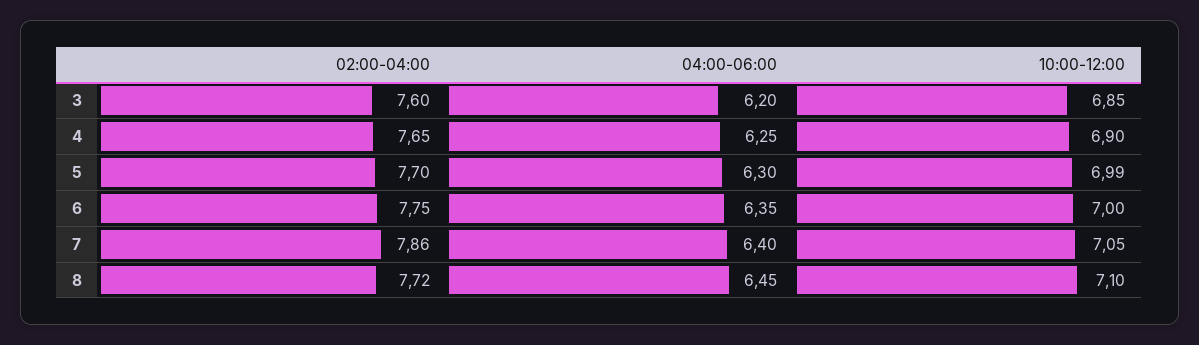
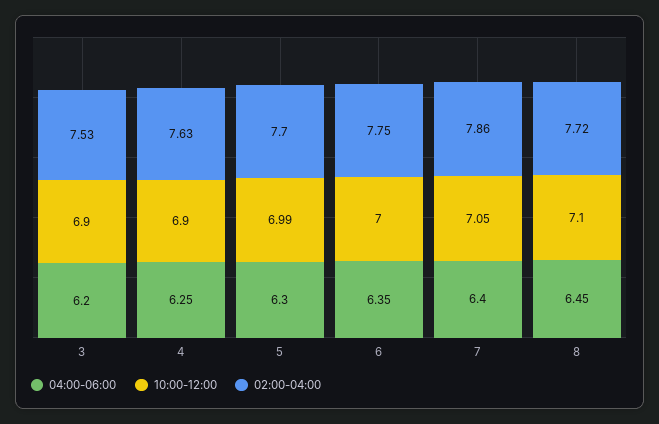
  {
    "02:00-04:00": {
-     "3": 7.6,
+     "3": 7.53,
-     "4": 7.65,
+     "4": 7.63,
      "5": 7.7,
      "6": 7.75,
      "7": 7.86,
      "8": 7.72
    },
    "04:00-06:00": {
      "3": 6.2,
      "4": 6.25,
      "5": 6.3,
      "6": 6.35,
      "7": 6.4,
      "8": 6.45
    },
    "10:00-12:00": {
-     "3": 6.85,
+     "3": 6.9,
      "4": 6.9,
      "5": 6.99,
      "6": 7,
      "7": 7.05,
      "8": 7.1
    }
  }

